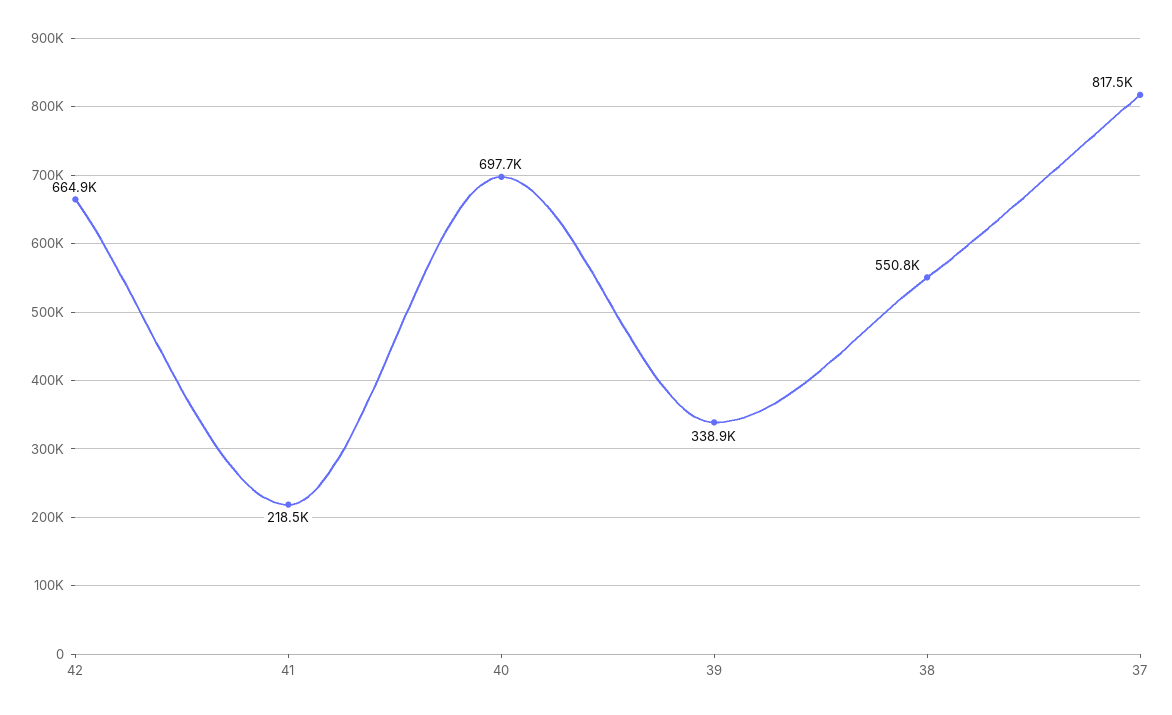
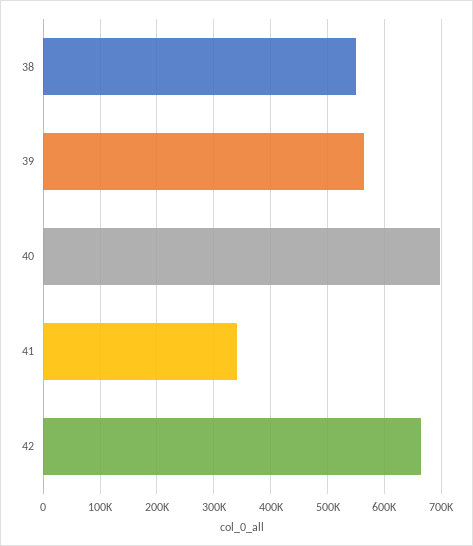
  {
    "42": 664900,
-   "41": 218500,
+   "41": 340000,
    "40": 697700,
-   "39": 338900,
+   "39": 560000,
-   "38": 550800,
+   "38": 550800
-   "37": 817500
  }

